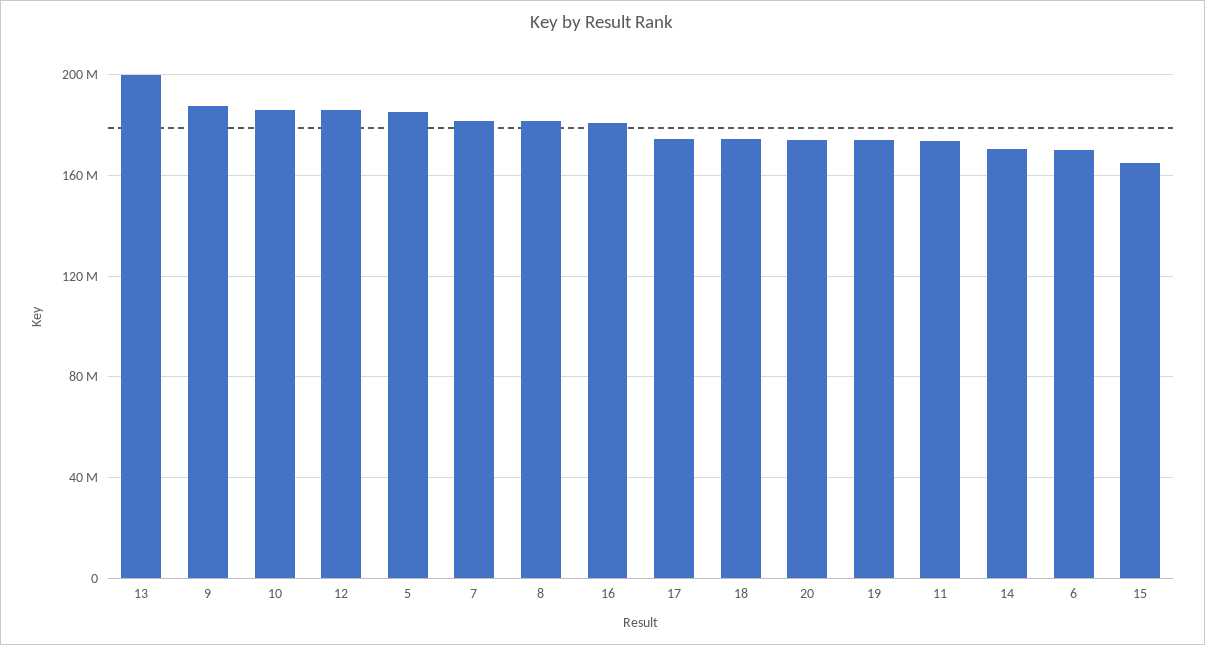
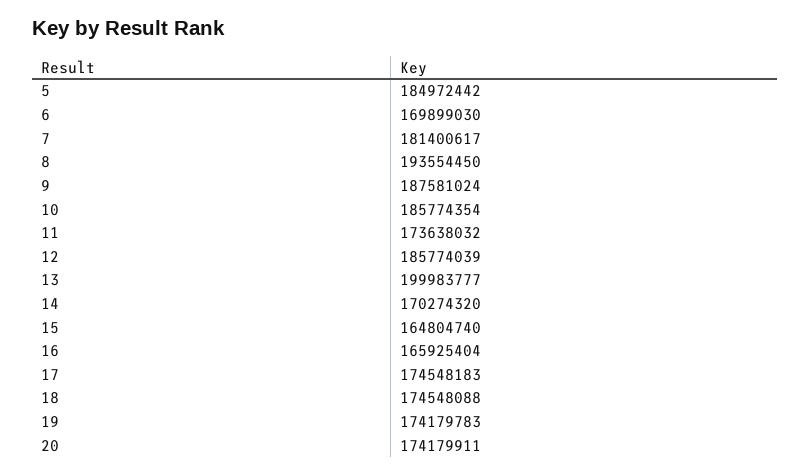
  {
    "13": 199983777,
    "9": 187581024,
    "10": 185774354,
    "12": 185774039,
    "5": 184972442,
    "7": 181400617,
-   "8": 180000000,
+   "8": 193554450,
-   "16": 180000000,
+   "16": 165925404,
    "17": 174548183,
    "18": 174548088,
    "20": 174179911,
    "19": 174179783,
    "11": 173638032,
    "14": 170274320,
    "6": 169899030,
    "15": 164804740
  }

